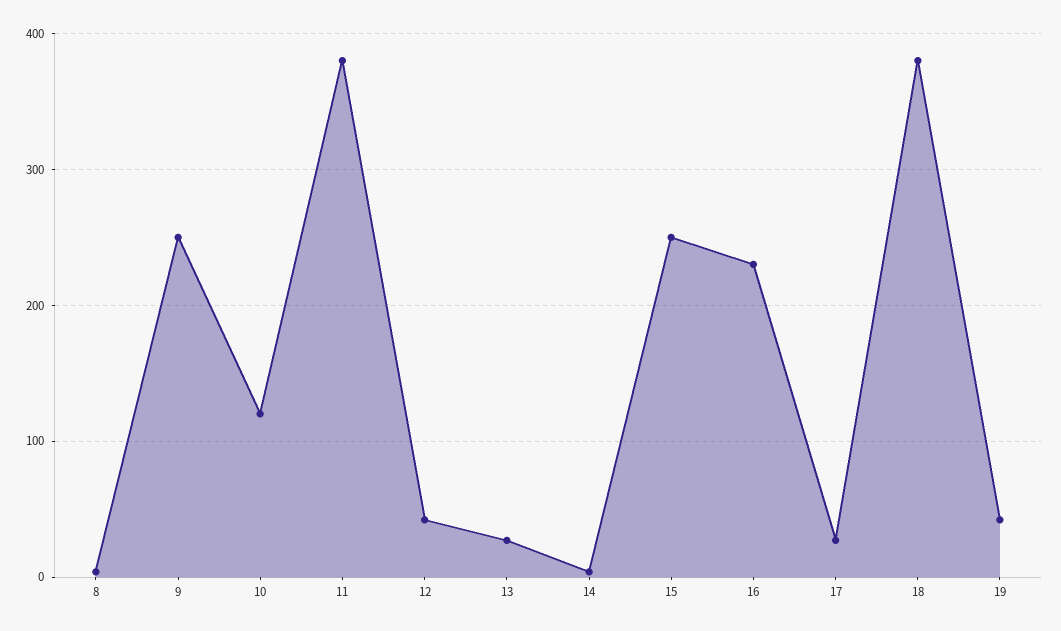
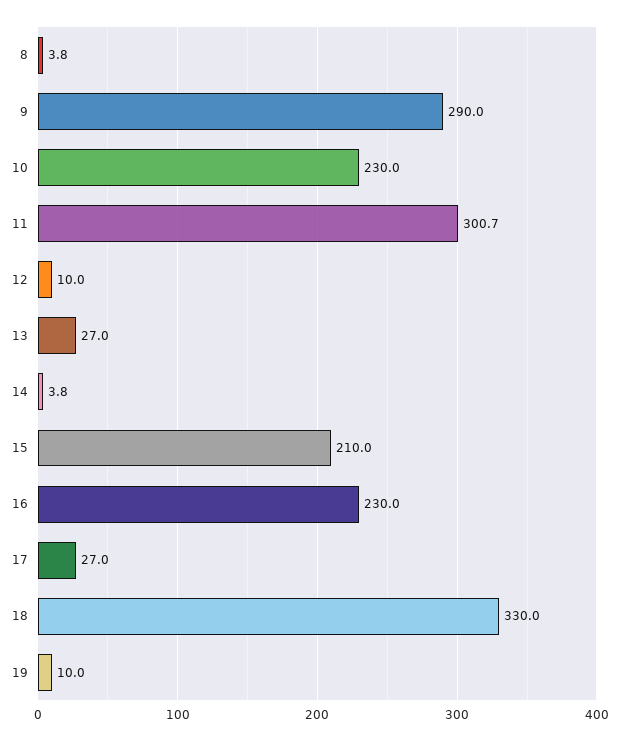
  {
    "8": 3.8,
-   "9": 250,
+   "9": 290,
-   "10": 120,
+   "10": 230,
-   "11": 380,
+   "11": 300.7,
-   "12": 40,
+   "12": 10,
    "13": 27,
    "14": 3.8,
-   "15": 250,
+   "15": 210,
    "16": 230,
    "17": 27,
-   "18": 380,
+   "18": 330,
-   "19": 40
+   "19": 10
  }

